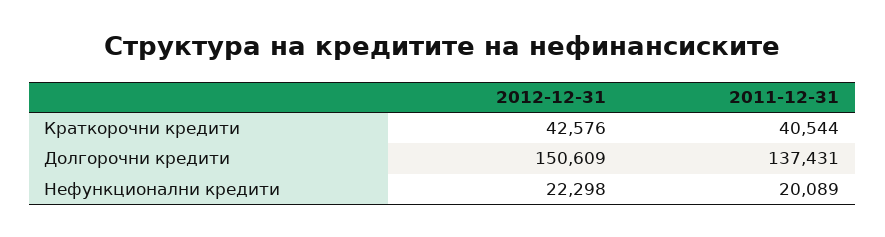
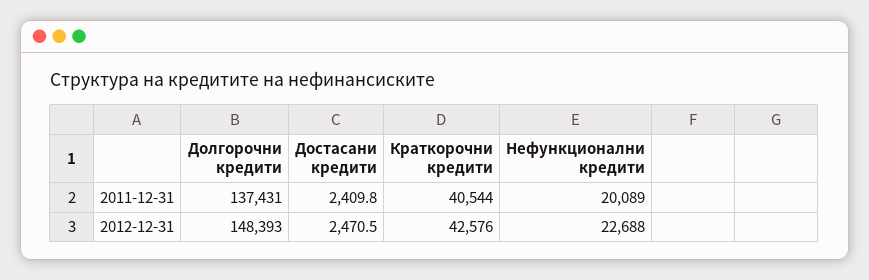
  {
    "2012-12-31": {
      "Краткорочни кредити": 42576,
-     "Долгорочни кредити": 150609,
+     "Долгорочни кредити": 148393,
-     "Нефункционални кредити": 22298
+     "Нефункционални кредити": 22688,
+     "Достасани кредити": 2470.5
    },
    "2011-12-31": {
      "Краткорочни кредити": 40544,
      "Долгорочни кредити": 137431,
-     "Нефункционални кредити": 20089
+     "Нефункционални кредити": 20089,
+     "Достасани кредити": 2409.8
    }
  }

